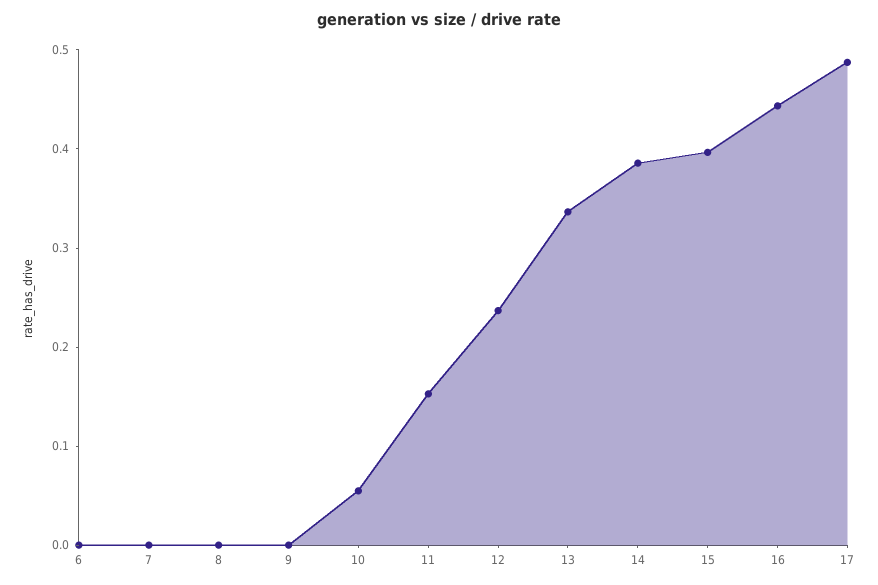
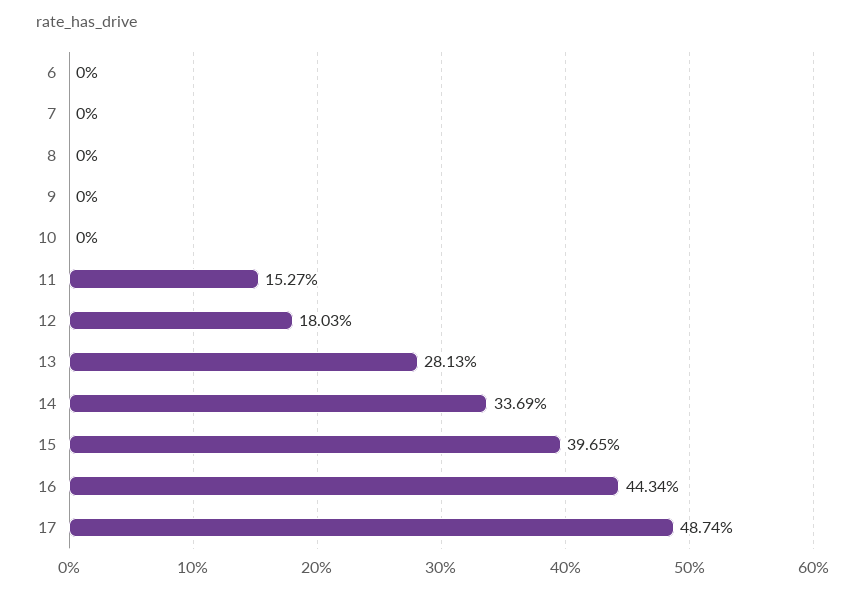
  {
    "6": 0,
    "7": 0,
    "8": 0,
    "9": 0,
-   "10": 0.06,
+   "10": 0,
    "11": 0.1527,
-   "12": 0.24,
+   "12": 0.1803,
-   "13": 0.34,
+   "13": 0.2813,
-   "14": 0.38,
+   "14": 0.3369,
    "15": 0.3965,
    "16": 0.4434,
    "17": 0.4874
  }

